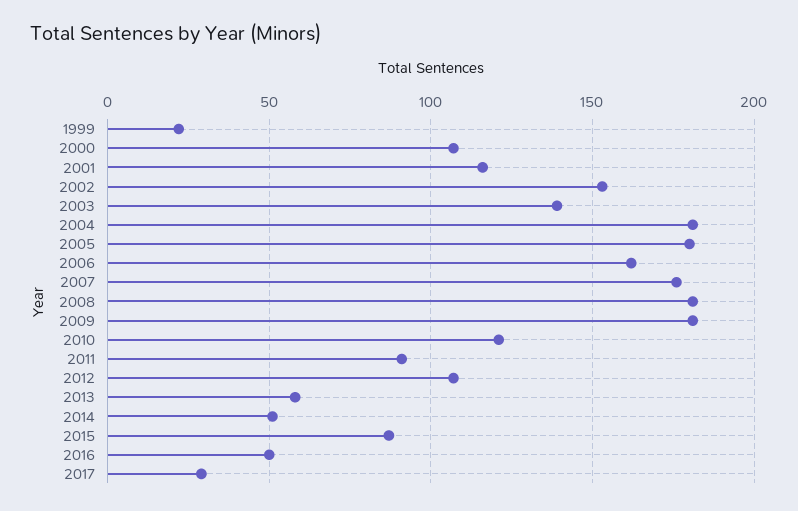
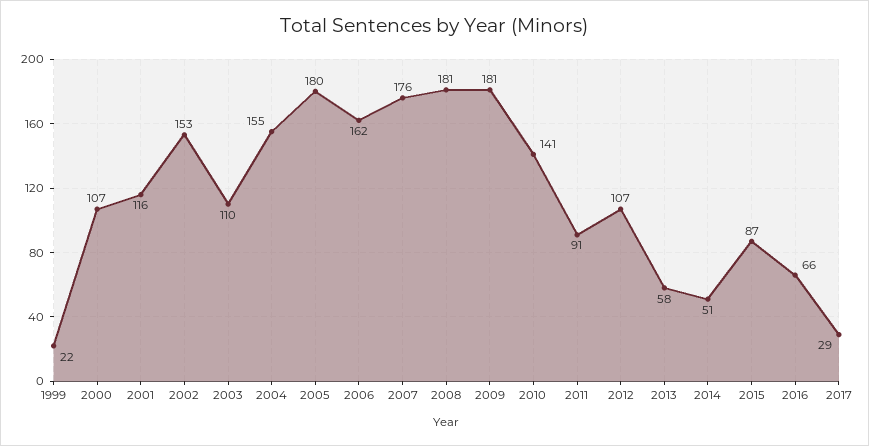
  {
    "1999": 22,
    "2000": 107,
    "2001": 116,
    "2002": 153,
-   "2003": 140,
+   "2003": 110,
-   "2004": 180,
+   "2004": 155,
    "2005": 180,
    "2006": 162,
    "2007": 176,
    "2008": 181,
    "2009": 181,
-   "2010": 120,
+   "2010": 141,
    "2011": 91,
    "2012": 107,
    "2013": 58,
    "2014": 51,
    "2015": 87,
-   "2016": 50,
+   "2016": 66,
    "2017": 29
  }

